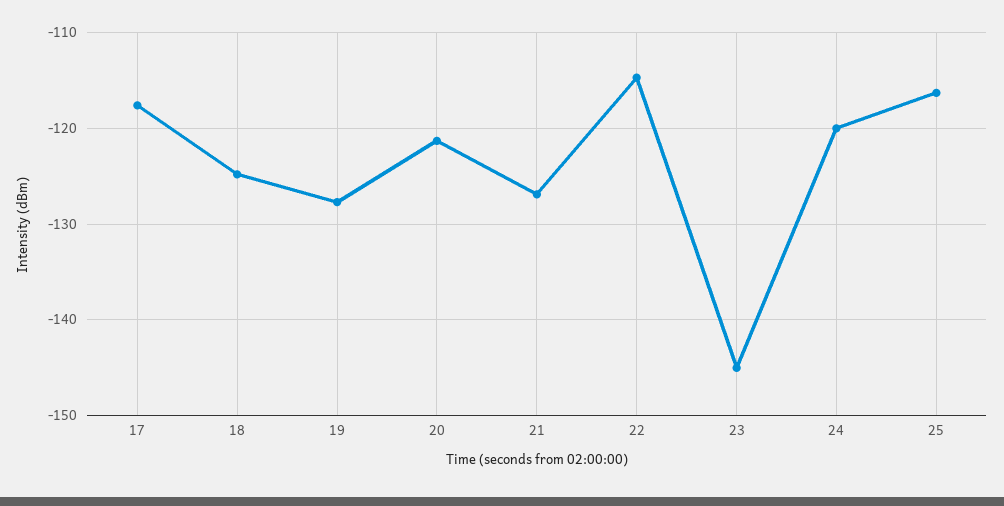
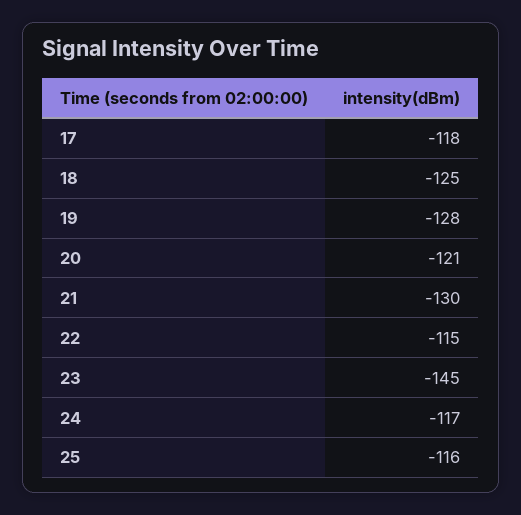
  {
    "17": -118,
    "18": -125,
    "19": -128,
    "20": -121,
-   "21": -127,
+   "21": -130,
    "22": -115,
    "23": -145,
-   "24": -120,
+   "24": -117,
    "25": -116
  }

